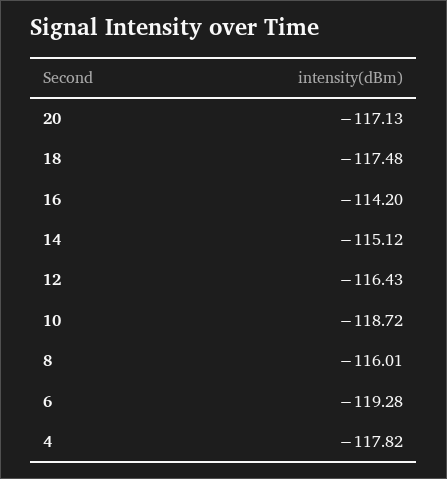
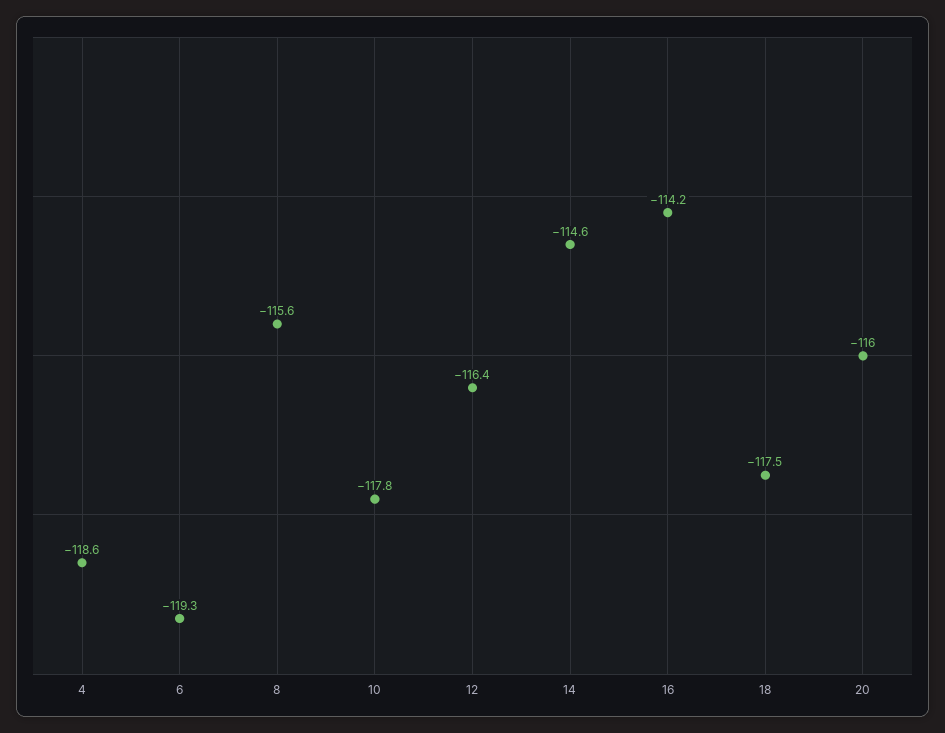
  {
-   "20": -117.13,
+   "20": -116,
    "18": -117.48,
    "16": -114.2,
-   "14": -115.12,
+   "14": -114.6,
    "12": -116.43,
-   "10": -118.72,
+   "10": -117.8,
-   "8": -116.01,
+   "8": -115.6,
    "6": -119.28,
-   "4": -117.82
+   "4": -118.6
  }

